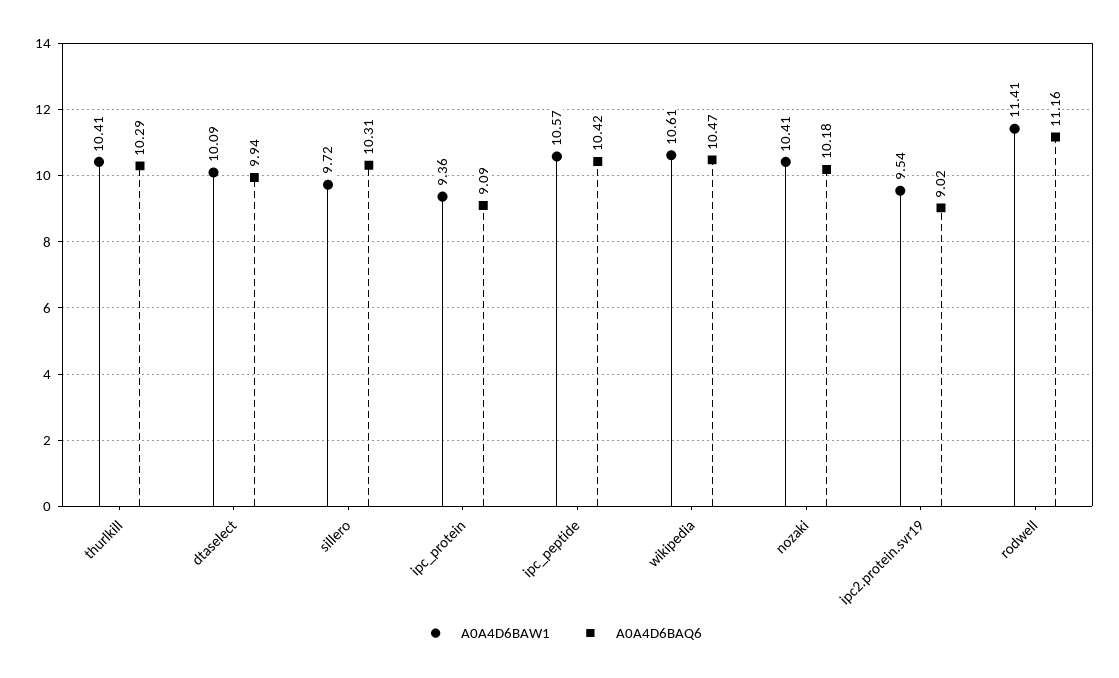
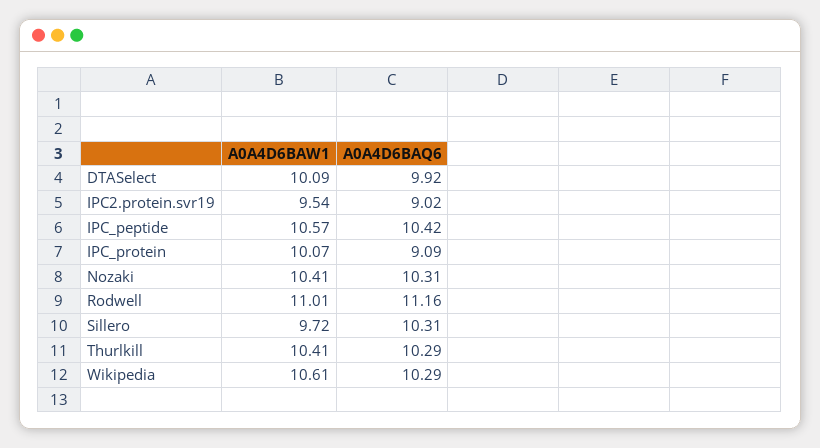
  {
    "A0A4D6BAW1": {
      "thurlkill": 10.41,
      "dtaselect": 10.09,
      "sillero": 9.72,
-     "ipc_protein": 9.36,
+     "ipc_protein": 10.07,
      "ipc_peptide": 10.57,
      "wikipedia": 10.61,
      "nozaki": 10.41,
      "ipc2.protein.svr19": 9.54,
-     "rodwell": 11.41
+     "rodwell": 11.01
    },
    "A0A4D6BAQ6": {
      "thurlkill": 10.29,
-     "dtaselect": 9.94,
+     "dtaselect": 9.92,
      "sillero": 10.31,
      "ipc_protein": 9.09,
      "ipc_peptide": 10.42,
-     "wikipedia": 10.47,
+     "wikipedia": 10.29,
-     "nozaki": 10.18,
+     "nozaki": 10.31,
      "ipc2.protein.svr19": 9.02,
      "rodwell": 11.16
    }
  }

